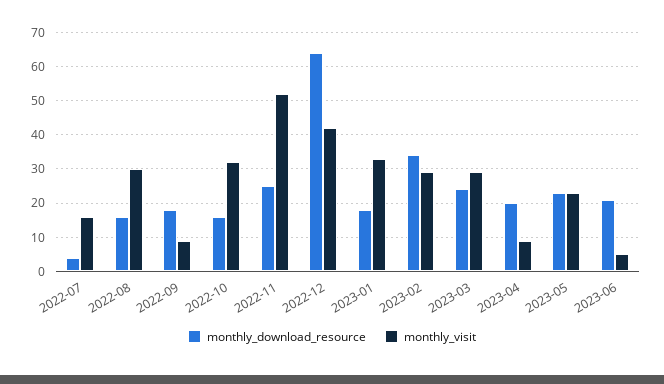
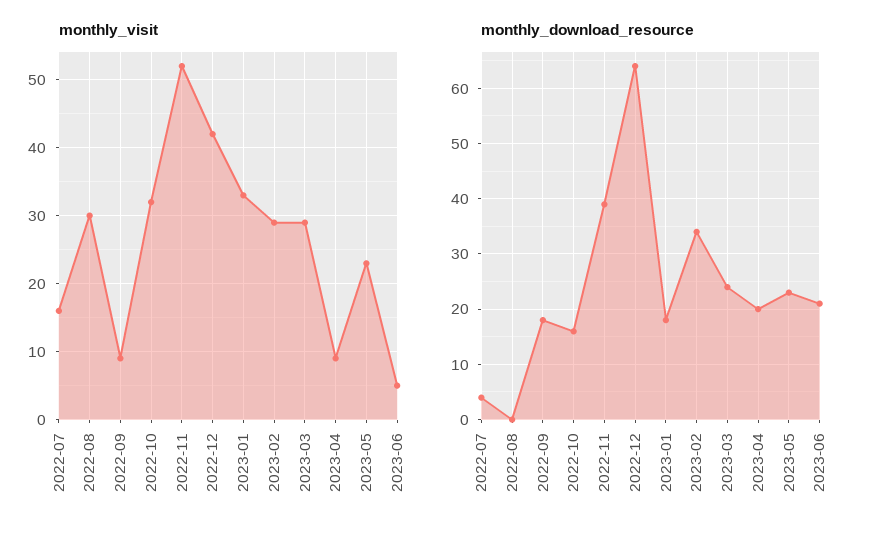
  {
    "monthly_download_resource": {
      "2022-07": 5,
-     "2022-08": 15,
+     "2022-08": 0,
      "2022-09": 20,
      "2022-10": 15,
-     "2022-11": 25,
+     "2022-11": 40,
      "2022-12": 65,
      "2023-01": 20,
      "2023-02": 35,
      "2023-03": 25,
      "2023-04": 20,
      "2023-05": 25,
      "2023-06": 20
    },
    "monthly_visit": {
      "2022-07": 16,
      "2022-08": 30,
      "2022-09": 9,
      "2022-10": 32,
      "2022-11": 52,
      "2022-12": 42,
      "2023-01": 33,
      "2023-02": 29,
      "2023-03": 29,
      "2023-04": 9,
      "2023-05": 23,
      "2023-06": 5
    }
  }

